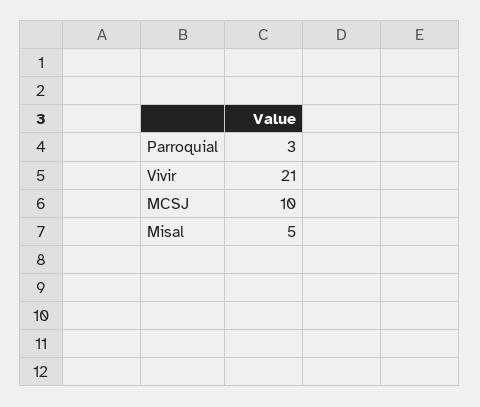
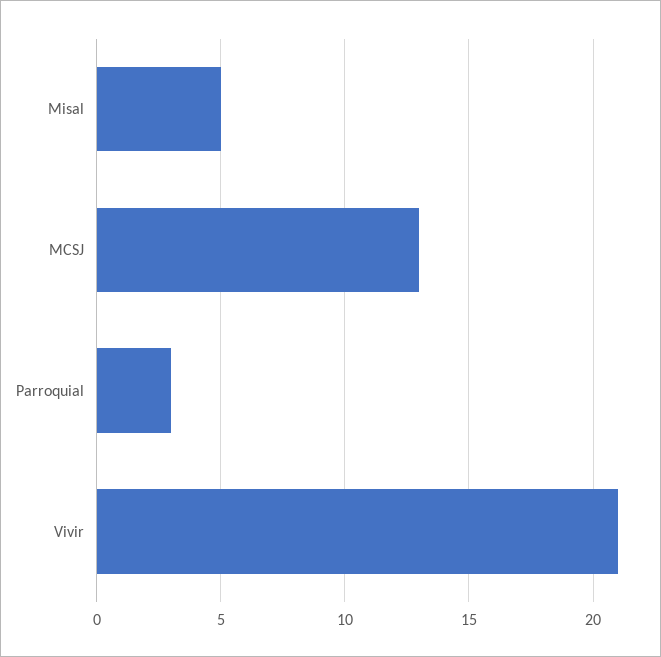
  {
    "Parroquial": 3,
    "Vivir": 21,
-   "MCSJ": 10,
+   "MCSJ": 13,
    "Misal": 5
  }

